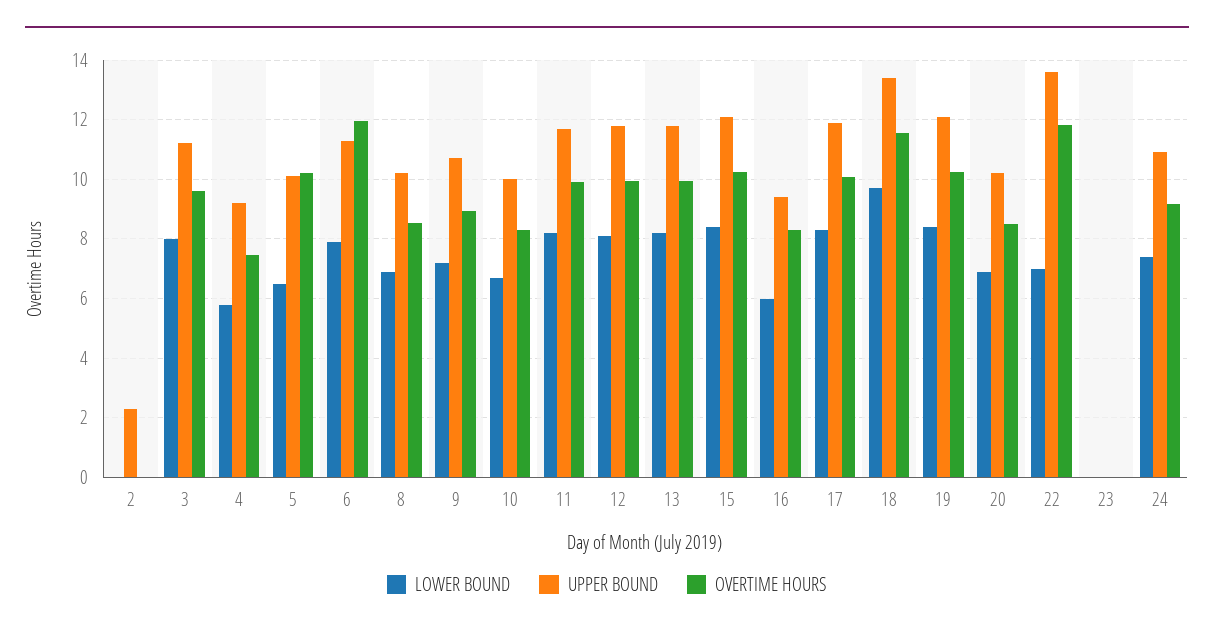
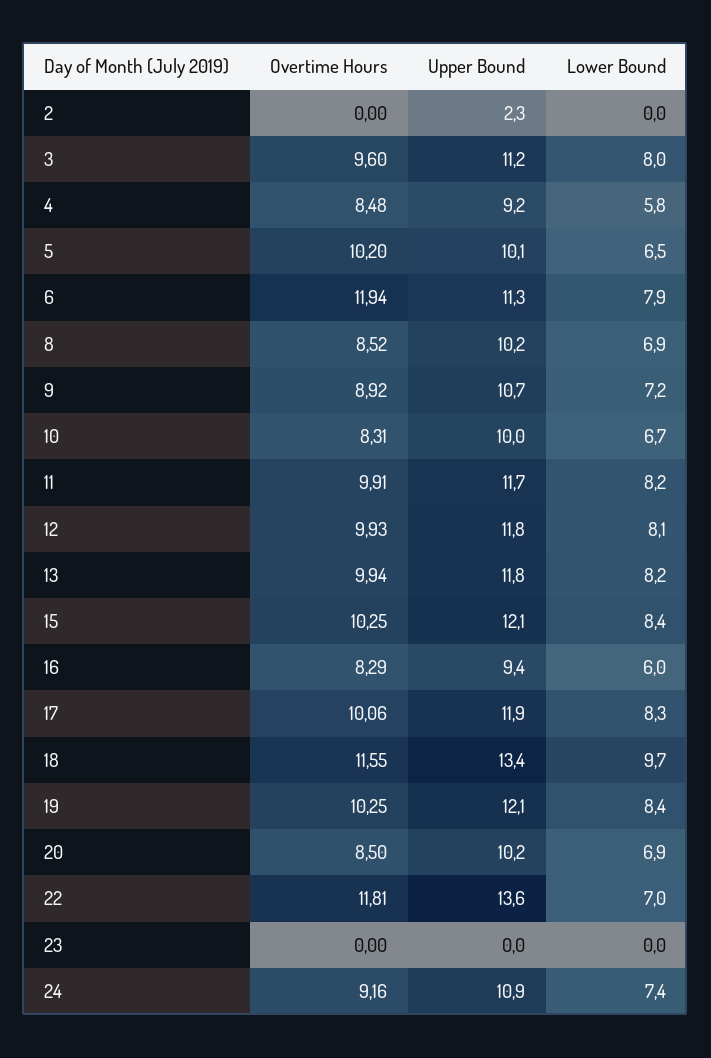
  {
    "LOWER BOUND": {
      "2": 0,
      "3": 8,
      "4": 5.8,
      "5": 6.5,
      "6": 7.9,
      "8": 6.9,
      "9": 7.2,
      "10": 6.7,
      "11": 8.2,
      "12": 8.1,
      "13": 8.2,
      "15": 8.4,
      "16": 6,
      "17": 8.3,
      "18": 9.7,
      "19": 8.4,
      "20": 6.9,
      "22": 7,
      "23": 0,
      "24": 7.4
    },
    "UPPER BOUND": {
      "2": 2.3,
      "3": 11.2,
      "4": 9.2,
      "5": 10.1,
      "6": 11.3,
      "8": 10.2,
      "9": 10.7,
      "10": 10,
      "11": 11.7,
      "12": 11.8,
      "13": 11.8,
      "15": 12.1,
      "16": 9.4,
      "17": 11.9,
      "18": 13.4,
      "19": 12.1,
      "20": 10.2,
      "22": 13.6,
      "23": 0,
      "24": 10.9
    },
    "OVERTIME HOURS": {
      "2": 0,
      "3": 9.6,
-     "4": 7.5,
+     "4": 8.48,
      "5": 10.2,
      "6": 11.94,
      "8": 8.52,
      "9": 8.92,
      "10": 8.31,
      "11": 9.91,
      "12": 9.93,
      "13": 9.94,
      "15": 10.25,
      "16": 8.29,
      "17": 10.06,
      "18": 11.55,
      "19": 10.25,
      "20": 8.5,
      "22": 11.81,
      "23": 0,
      "24": 9.16
    }
  }

